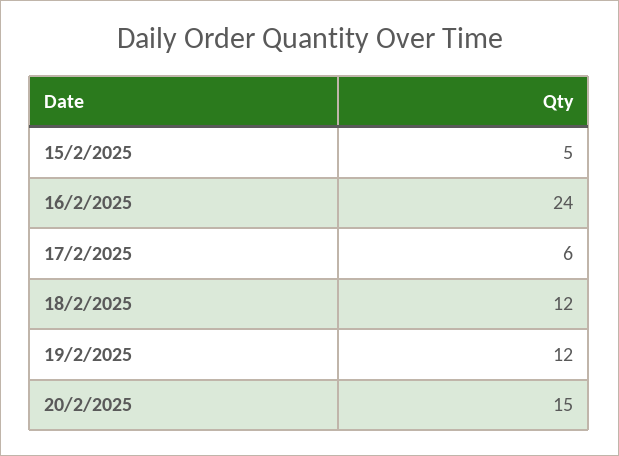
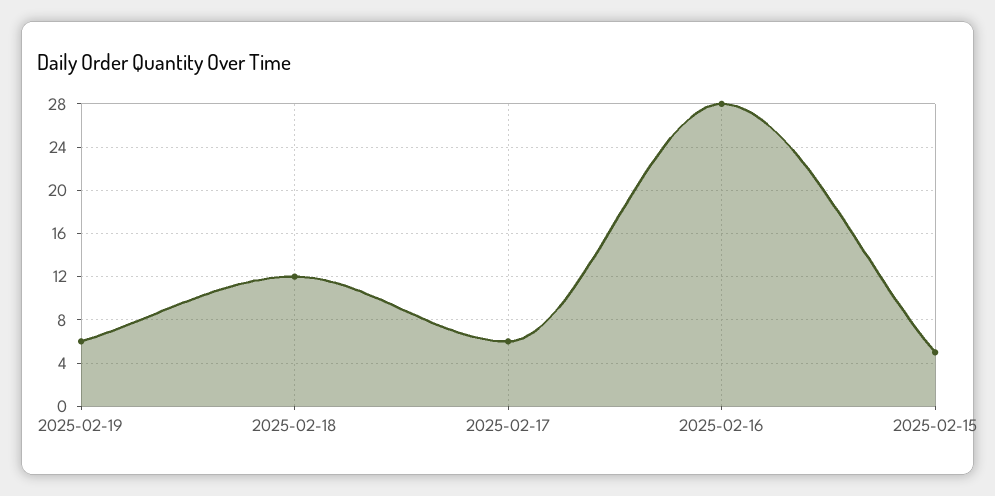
  {
    "15/2/2025": 5,
-   "16/2/2025": 24,
+   "16/2/2025": 28,
    "17/2/2025": 6,
    "18/2/2025": 12,
-   "19/2/2025": 12,
+   "19/2/2025": 6
-   "20/2/2025": 15
  }

